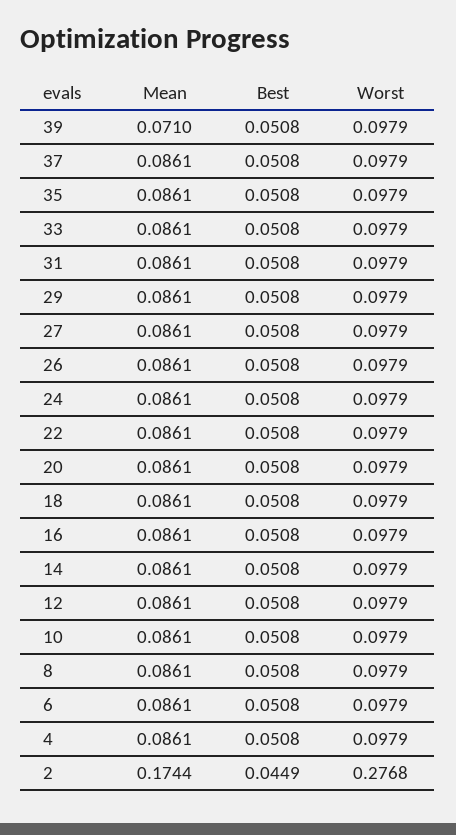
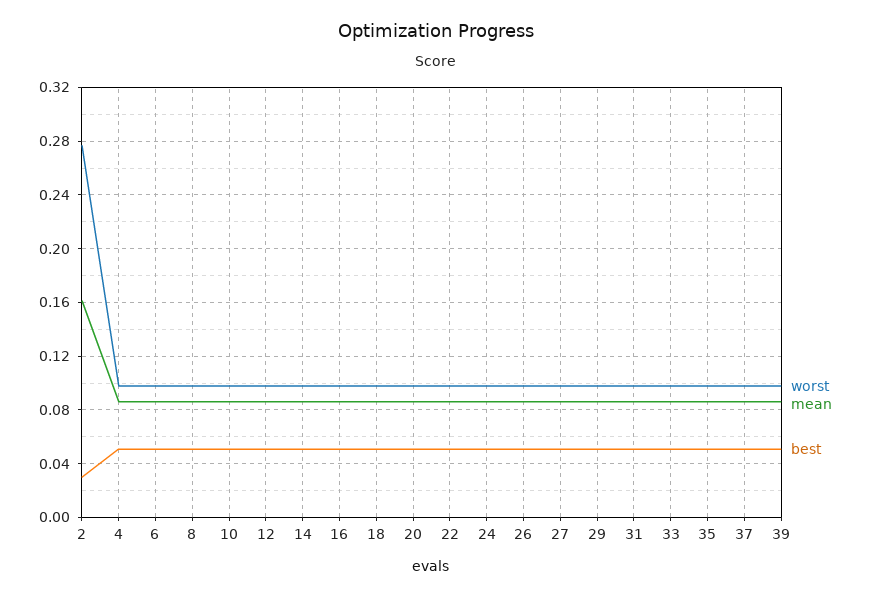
  {
    "Mean": {
-     "39": 0.071,
+     "39": 0.085,
      "37": 0.0861,
      "35": 0.0861,
      "33": 0.0861,
      "31": 0.0861,
      "29": 0.0861,
      "27": 0.0861,
      "26": 0.0861,
      "24": 0.0861,
      "22": 0.0861,
      "20": 0.0861,
      "18": 0.0861,
      "16": 0.0861,
      "14": 0.0861,
      "12": 0.0861,
      "10": 0.0861,
      "8": 0.0861,
      "6": 0.0861,
      "4": 0.0861,
-     "2": 0.1744
+     "2": 0.16
    },
    "Best": {
      "39": 0.0508,
      "37": 0.0508,
      "35": 0.0508,
      "33": 0.0508,
      "31": 0.0508,
      "29": 0.0508,
      "27": 0.0508,
      "26": 0.0508,
      "24": 0.0508,
      "22": 0.0508,
      "20": 0.0508,
      "18": 0.0508,
      "16": 0.0508,
      "14": 0.0508,
      "12": 0.0508,
      "10": 0.0508,
      "8": 0.0508,
      "6": 0.0508,
      "4": 0.0508,
-     "2": 0.0449
+     "2": 0.03
    },
    "Worst": {
      "39": 0.0979,
      "37": 0.0979,
      "35": 0.0979,
      "33": 0.0979,
      "31": 0.0979,
      "29": 0.0979,
      "27": 0.0979,
      "26": 0.0979,
      "24": 0.0979,
      "22": 0.0979,
      "20": 0.0979,
      "18": 0.0979,
      "16": 0.0979,
      "14": 0.0979,
      "12": 0.0979,
      "10": 0.0979,
      "8": 0.0979,
      "6": 0.0979,
      "4": 0.0979,
      "2": 0.2768
    }
  }

